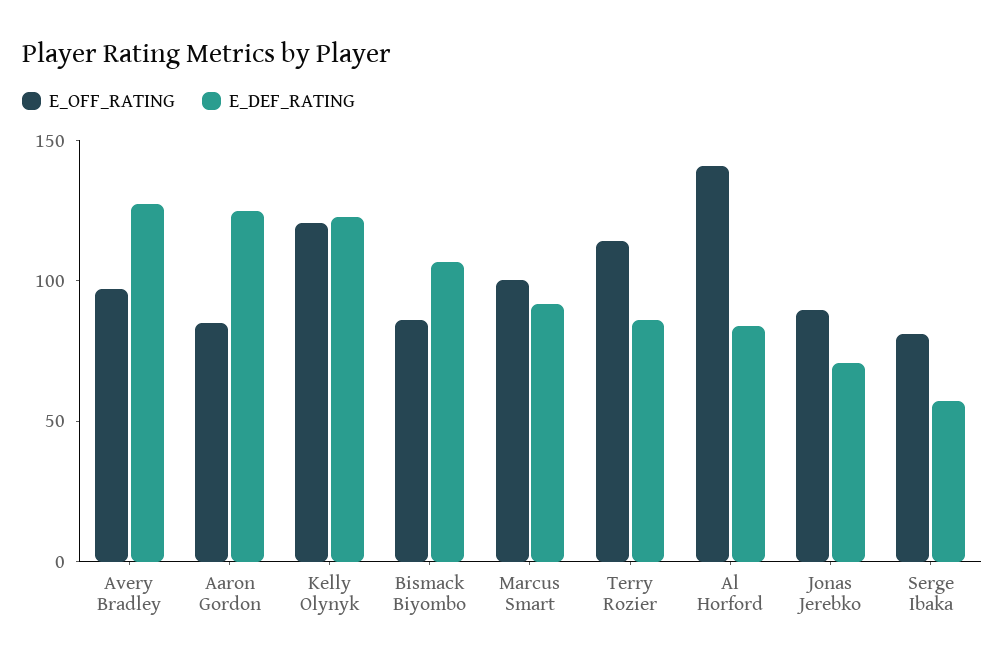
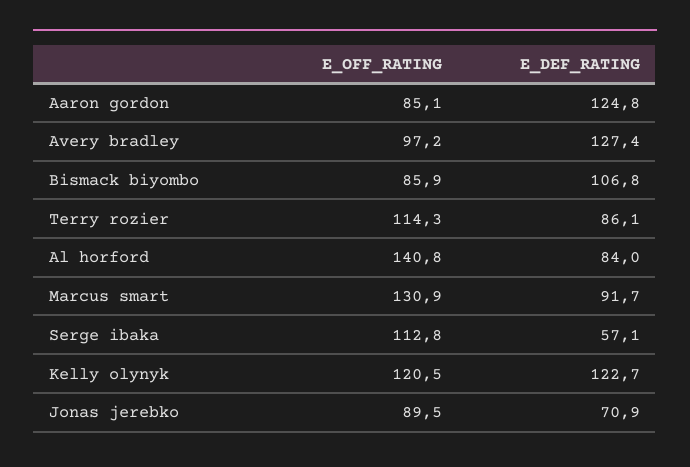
  {
    "E_OFF_RATING": {
      "Avery Bradley": 97.2,
      "Aaron Gordon": 85.1,
      "Kelly Olynyk": 120.5,
      "Bismack Biyombo": 85.9,
-     "Marcus Smart": 100,
+     "Marcus Smart": 130.9,
      "Terry Rozier": 114.3,
      "Al Horford": 140.8,
      "Jonas Jerebko": 89.5,
-     "Serge Ibaka": 80
+     "Serge Ibaka": 112.8
    },
    "E_DEF_RATING": {
      "Avery Bradley": 127.4,
      "Aaron Gordon": 124.8,
      "Kelly Olynyk": 122.7,
      "Bismack Biyombo": 106.8,
      "Marcus Smart": 91.7,
      "Terry Rozier": 86.1,
      "Al Horford": 84,
      "Jonas Jerebko": 70.9,
      "Serge Ibaka": 57.1
    }
  }

